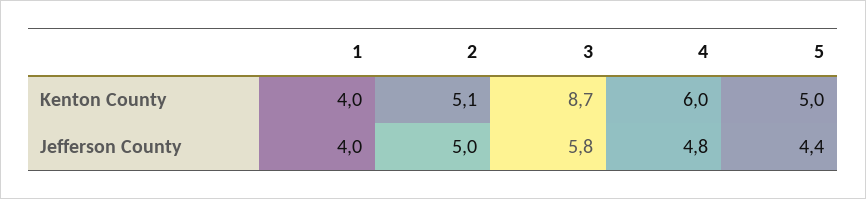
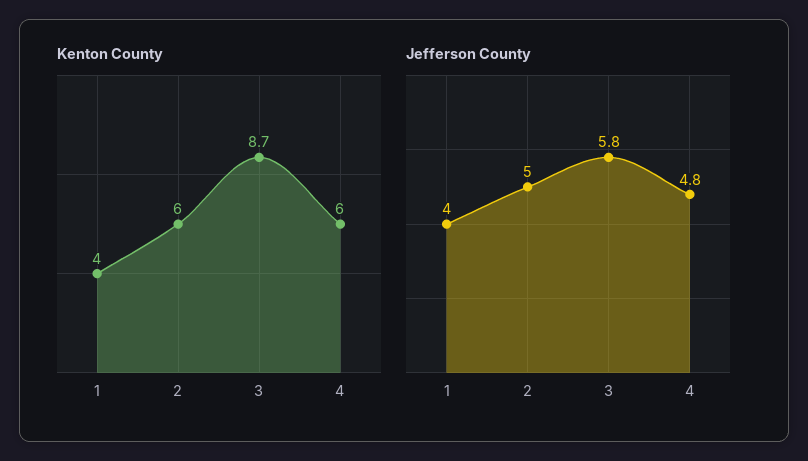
  {
    "Kenton County": {
      "1": 4,
-     "2": 5.1,
+     "2": 6,
      "3": 8.7,
-     "4": 6,
+     "4": 6
-     "5": 5
    },
    "Jefferson County": {
      "1": 4,
      "2": 5,
      "3": 5.8,
-     "4": 4.8,
+     "4": 4.8
-     "5": 4.4
    }
  }

